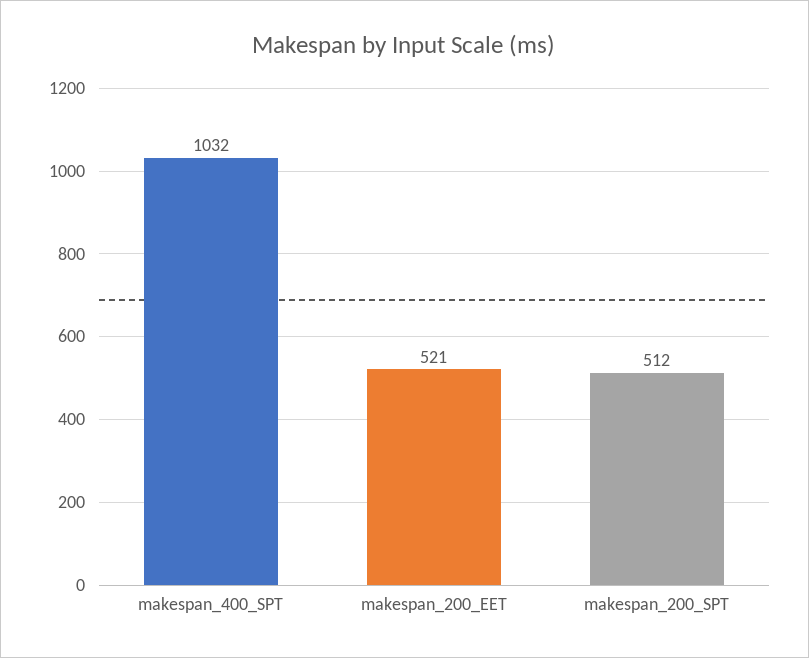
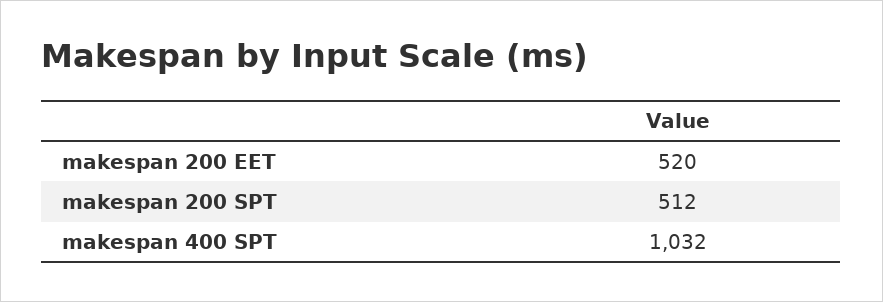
  {
    "makespan_400_SPT": 1032,
-   "makespan_200_EET": 521,
+   "makespan_200_EET": 520,
    "makespan_200_SPT": 512
  }

